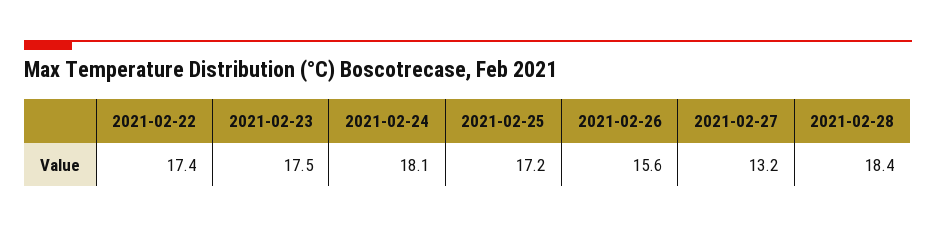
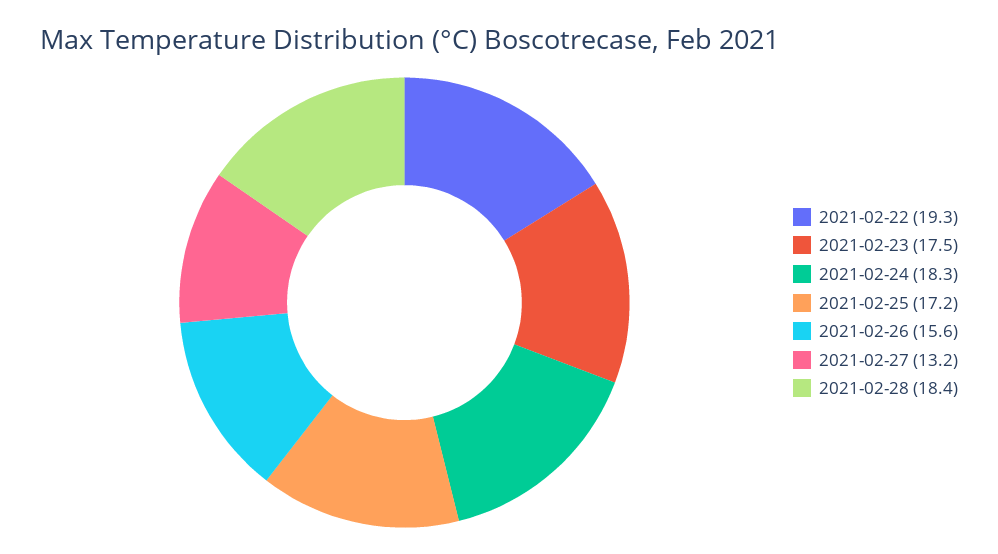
  {
-   "2021-02-22": 17.4,
+   "2021-02-22": 19.3,
    "2021-02-23": 17.5,
-   "2021-02-24": 18.1,
+   "2021-02-24": 18.3,
    "2021-02-25": 17.2,
    "2021-02-26": 15.6,
    "2021-02-27": 13.2,
    "2021-02-28": 18.4
  }

